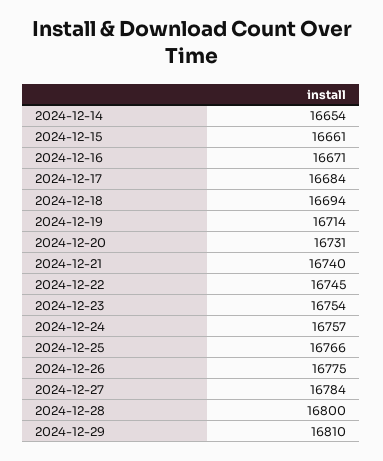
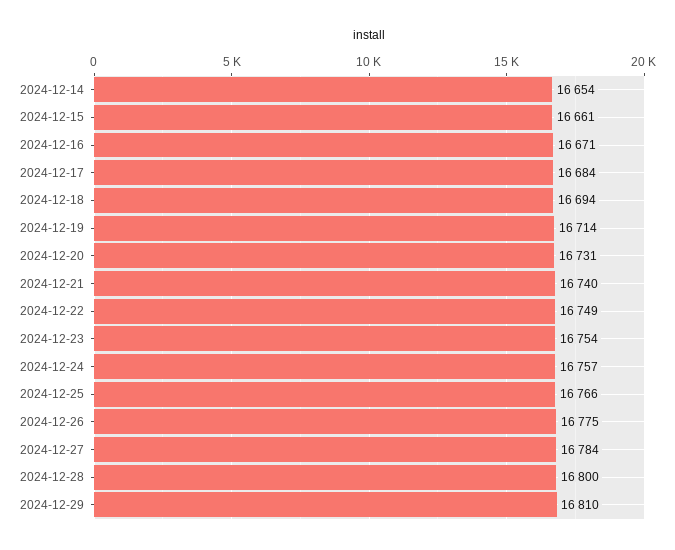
  {
    "2024-12-14": 16654,
    "2024-12-15": 16661,
    "2024-12-16": 16671,
    "2024-12-17": 16684,
    "2024-12-18": 16694,
    "2024-12-19": 16714,
    "2024-12-20": 16731,
    "2024-12-21": 16740,
-   "2024-12-22": 16745,
+   "2024-12-22": 16749,
    "2024-12-23": 16754,
    "2024-12-24": 16757,
    "2024-12-25": 16766,
    "2024-12-26": 16775,
    "2024-12-27": 16784,
    "2024-12-28": 16800,
    "2024-12-29": 16810
  }

